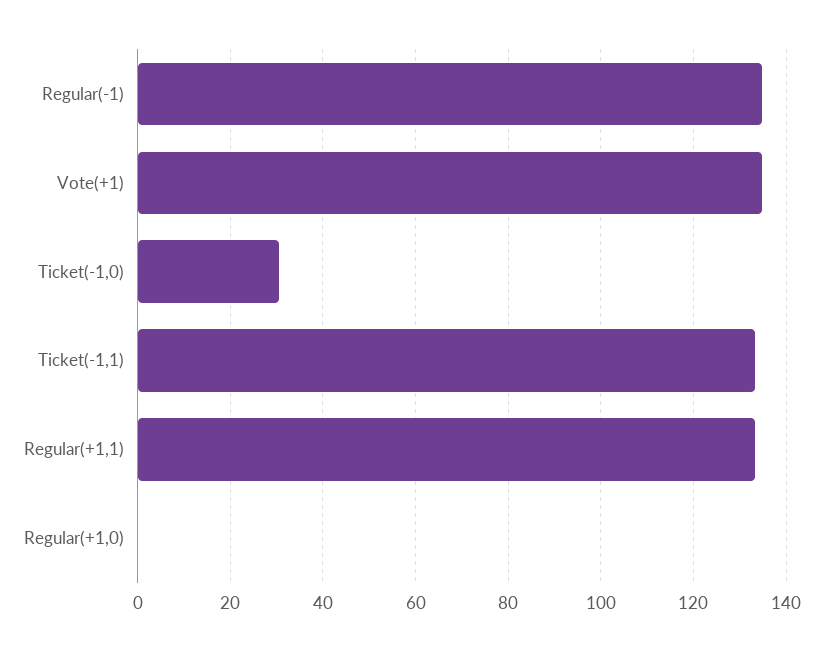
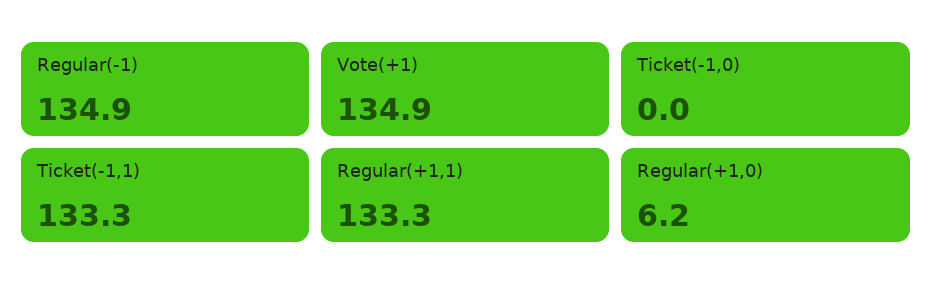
  {
    "Regular(-1)": 134.9,
    "Vote(+1)": 134.9,
-   "Ticket(-1,0)": 30,
+   "Ticket(-1,0)": 0,
    "Ticket(-1,1)": 133.3,
    "Regular(+1,1)": 133.3,
-   "Regular(+1,0)": 0
+   "Regular(+1,0)": 6.2
  }

